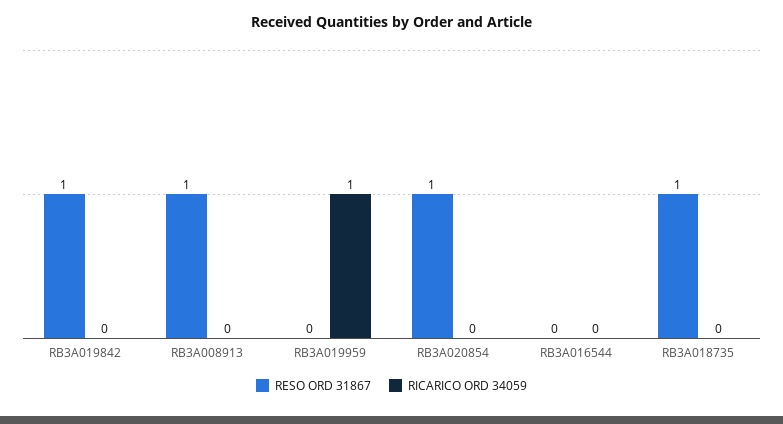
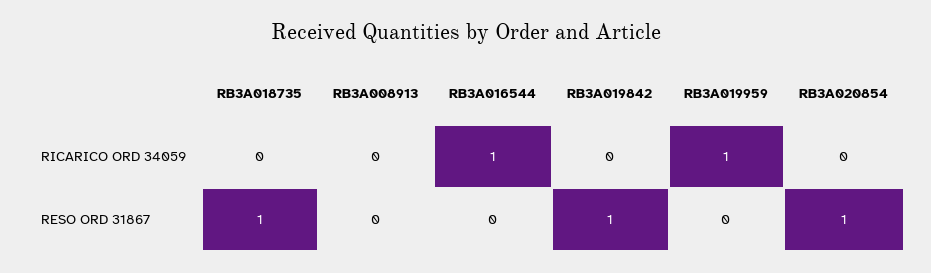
  {
    "RESO ORD 31867": {
      "RB3A019842": 1,
-     "RB3A008913": 1,
+     "RB3A008913": 0,
      "RB3A019959": 0,
      "RB3A020854": 1,
      "RB3A016544": 0,
      "RB3A018735": 1
    },
    "RICARICO ORD 34059": {
      "RB3A019842": 0,
      "RB3A008913": 0,
      "RB3A019959": 1,
      "RB3A020854": 0,
-     "RB3A016544": 0,
+     "RB3A016544": 1,
      "RB3A018735": 0
    }
  }

